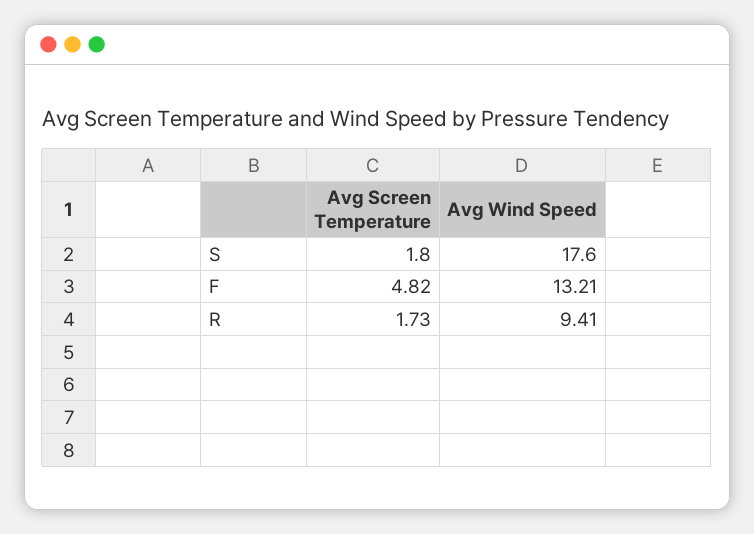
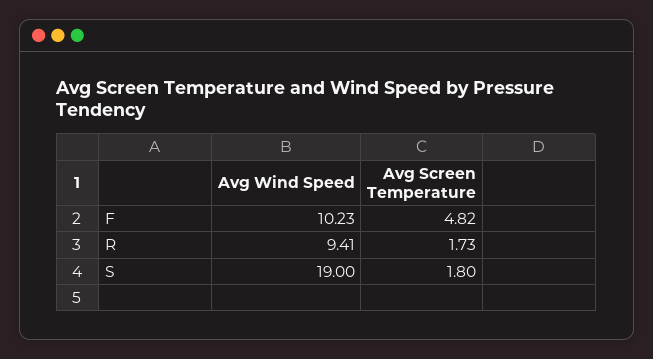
  {
    "Avg Screen Temperature": {
      "S": 1.8,
      "F": 4.82,
      "R": 1.73
    },
    "Avg Wind Speed": {
-     "S": 17.6,
+     "S": 19,
-     "F": 13.21,
+     "F": 10.23,
      "R": 9.41
    }
  }

